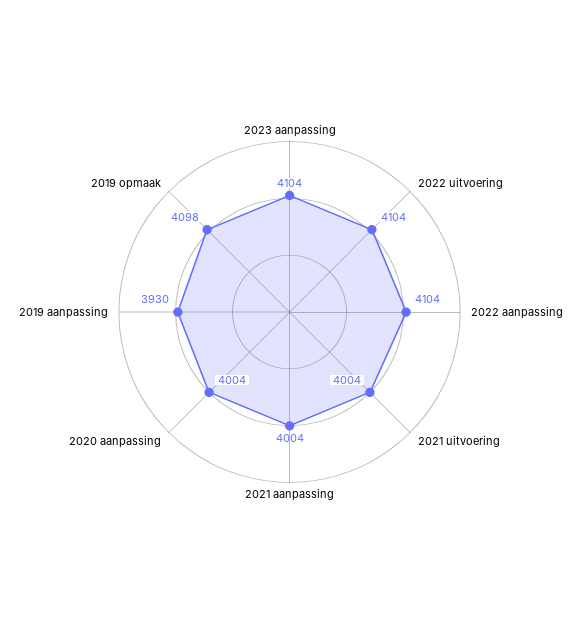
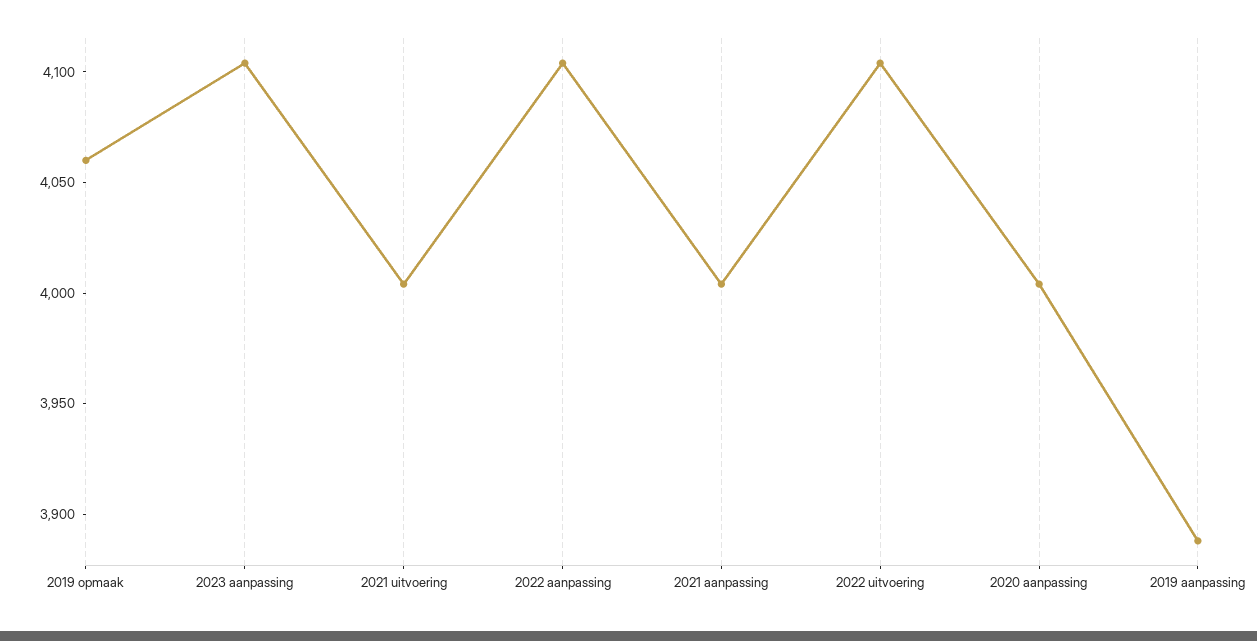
  {
    "2023 aanpassing": 4104,
    "2022 uitvoering": 4104,
    "2022 aanpassing": 4104,
    "2021 uitvoering": 4004,
    "2021 aanpassing": 4004,
    "2020 aanpassing": 4004,
-   "2019 aanpassing": 3930,
+   "2019 aanpassing": 3890,
-   "2019 opmaak": 4098
+   "2019 opmaak": 4060
  }

